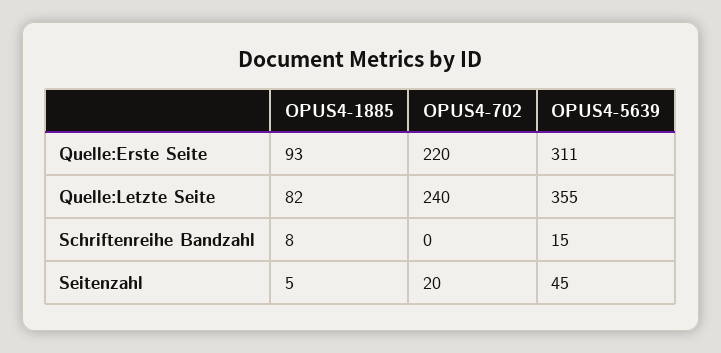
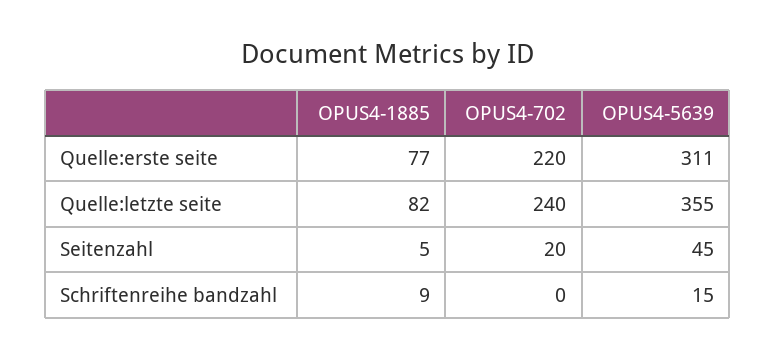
  {
    "OPUS4-1885": {
-     "Quelle:Erste Seite": 93,
+     "Quelle:Erste Seite": 77,
      "Quelle:Letzte Seite": 82,
-     "Schriftenreihe Bandzahl": 8,
+     "Schriftenreihe Bandzahl": 9,
      "Seitenzahl": 5
    },
    "OPUS4-702": {
      "Quelle:Erste Seite": 220,
      "Quelle:Letzte Seite": 240,
      "Schriftenreihe Bandzahl": 0,
      "Seitenzahl": 20
    },
    "OPUS4-5639": {
      "Quelle:Erste Seite": 311,
      "Quelle:Letzte Seite": 355,
      "Schriftenreihe Bandzahl": 15,
      "Seitenzahl": 45
    }
  }

